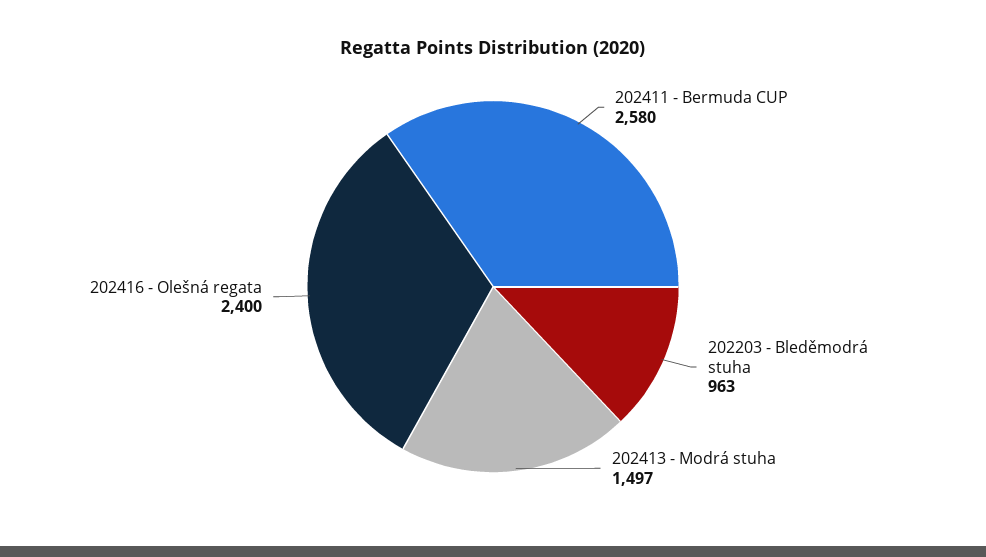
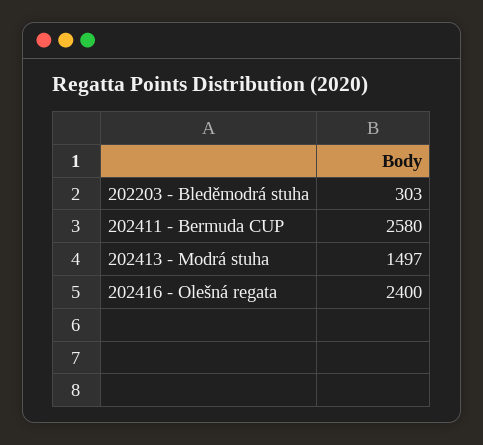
  {
    "202411 - Bermuda CUP": 2580,
-   "202203 - Bleděmodrá stuha": 963,
+   "202203 - Bleděmodrá stuha": 303,
    "202413 - Modrá stuha": 1497,
    "202416 - Olešná regata": 2400
  }

